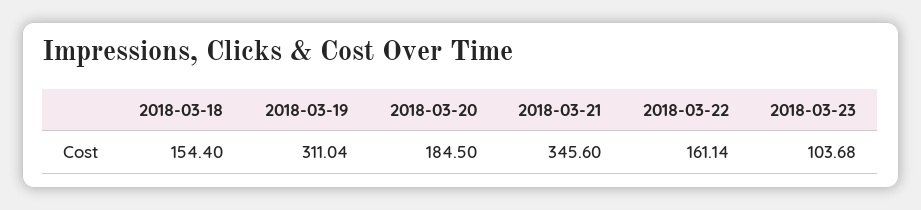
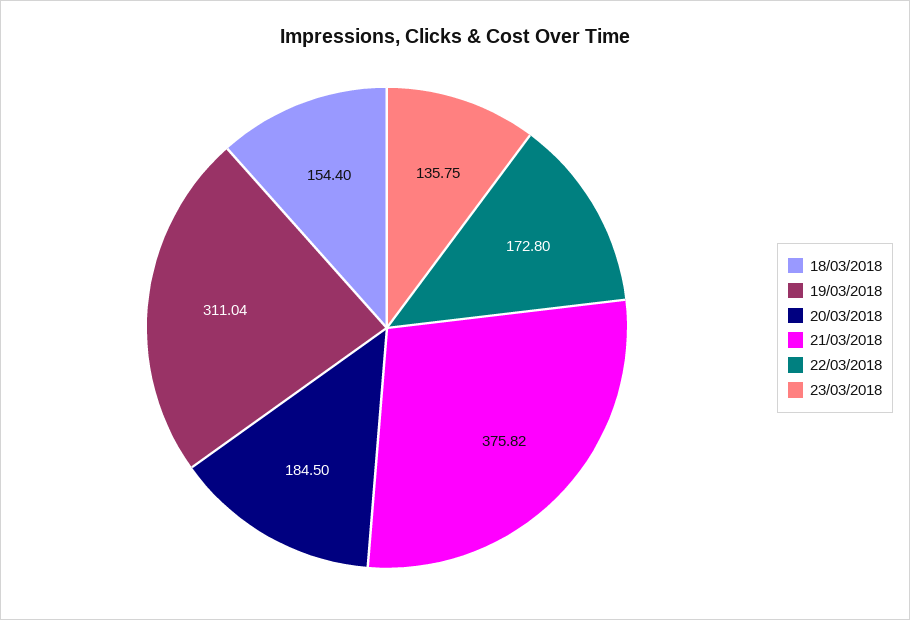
  {
    "2018-03-18": 154.4,
    "2018-03-19": 311.04,
    "2018-03-20": 184.5,
-   "2018-03-21": 345.6,
+   "2018-03-21": 375.82,
-   "2018-03-22": 161.14,
+   "2018-03-22": 172.8,
-   "2018-03-23": 103.68
+   "2018-03-23": 135.75
  }

